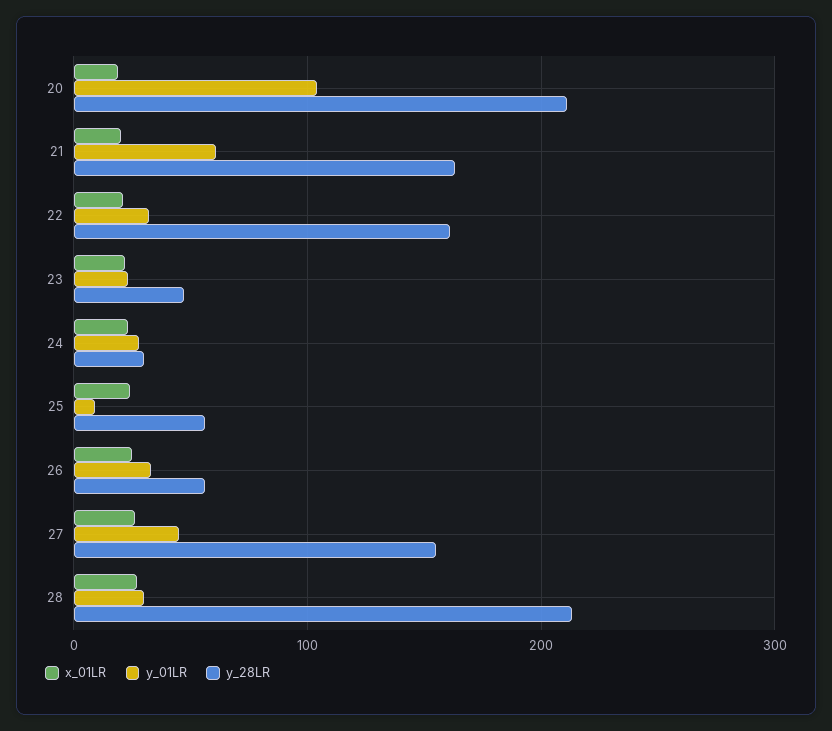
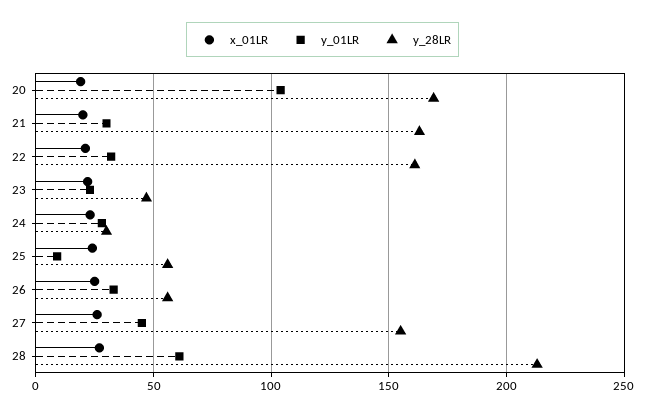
  {
    "x_01LR": {
      "20": 20,
      "21": 20,
      "22": 20,
      "23": 20,
      "24": 25,
      "25": 25,
      "26": 25,
      "27": 25,
      "28": 25
    },
    "y_01LR": {
      "20": 105,
-     "21": 60,
+     "21": 30,
      "22": 30,
      "23": 25,
      "24": 30,
      "25": 10,
      "26": 35,
      "27": 45,
-     "28": 30
+     "28": 60
    },
    "y_28LR": {
-     "20": 210,
+     "20": 170,
      "21": 165,
      "22": 160,
      "23": 45,
      "24": 30,
      "25": 55,
      "26": 55,
      "27": 155,
      "28": 215
    }
  }

